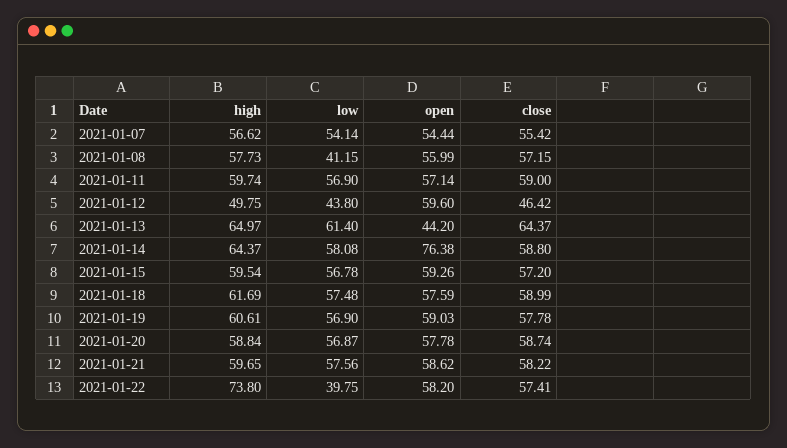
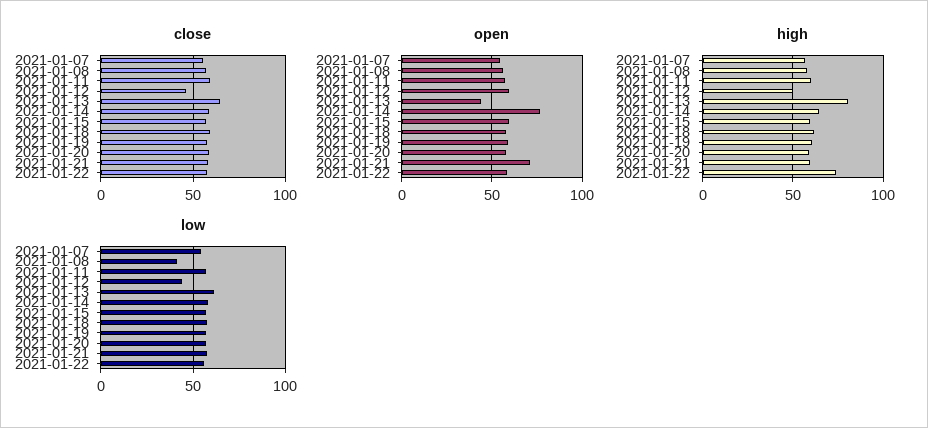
  {
    "high": {
      "2021-01-07": 56.62,
      "2021-01-08": 57.73,
      "2021-01-11": 59.74,
      "2021-01-12": 49.75,
-     "2021-01-13": 64.97,
+     "2021-01-13": 80,
      "2021-01-14": 64.37,
      "2021-01-15": 59.54,
      "2021-01-18": 61.69,
      "2021-01-19": 60.61,
      "2021-01-20": 58.84,
      "2021-01-21": 59.65,
      "2021-01-22": 73.8
    },
    "low": {
      "2021-01-07": 54.14,
      "2021-01-08": 41.15,
      "2021-01-11": 56.9,
      "2021-01-12": 43.8,
      "2021-01-13": 61.4,
      "2021-01-14": 58.08,
      "2021-01-15": 56.78,
      "2021-01-18": 57.48,
      "2021-01-19": 56.9,
      "2021-01-20": 56.87,
      "2021-01-21": 57.56,
-     "2021-01-22": 39.75
+     "2021-01-22": 55
    },
    "open": {
      "2021-01-07": 54.44,
      "2021-01-08": 55.99,
      "2021-01-11": 57.14,
      "2021-01-12": 59.6,
      "2021-01-13": 44.2,
      "2021-01-14": 76.38,
      "2021-01-15": 59.26,
      "2021-01-18": 57.59,
      "2021-01-19": 59.03,
      "2021-01-20": 57.78,
-     "2021-01-21": 58.62,
+     "2021-01-21": 70,
      "2021-01-22": 58.2
    },
    "close": {
      "2021-01-07": 55.42,
      "2021-01-08": 57.15,
      "2021-01-11": 59,
      "2021-01-12": 46.42,
      "2021-01-13": 64.37,
      "2021-01-14": 58.8,
      "2021-01-15": 57.2,
      "2021-01-18": 58.99,
      "2021-01-19": 57.78,
      "2021-01-20": 58.74,
      "2021-01-21": 58.22,
      "2021-01-22": 57.41
    }
  }

